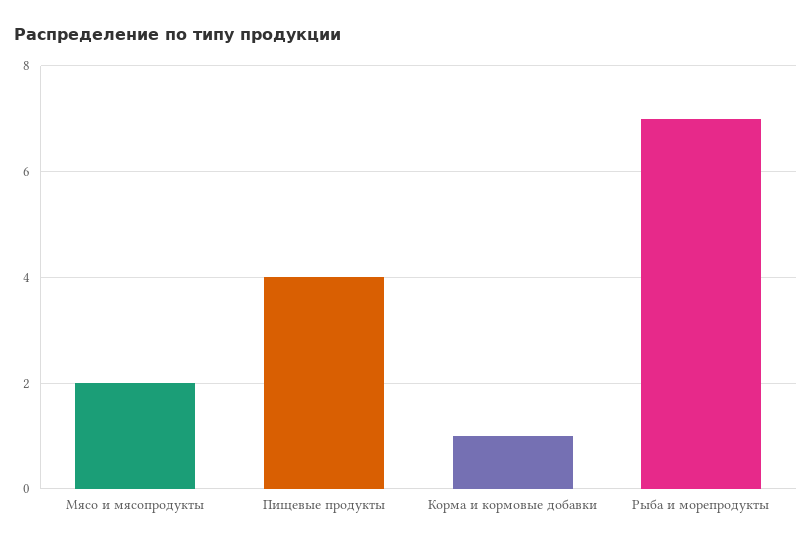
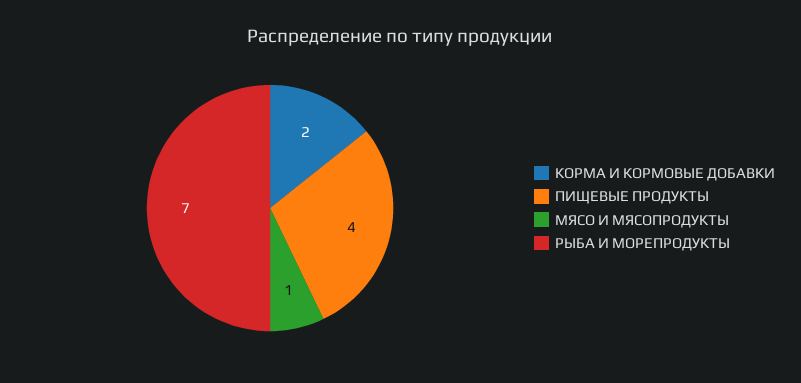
  {
-   "Мясо и мясопродукты": 2,
+   "Мясо и мясопродукты": 1,
    "Пищевые продукты": 4,
-   "Корма и кормовые добавки": 1,
+   "Корма и кормовые добавки": 2,
    "Рыба и морепродукты": 7
  }

